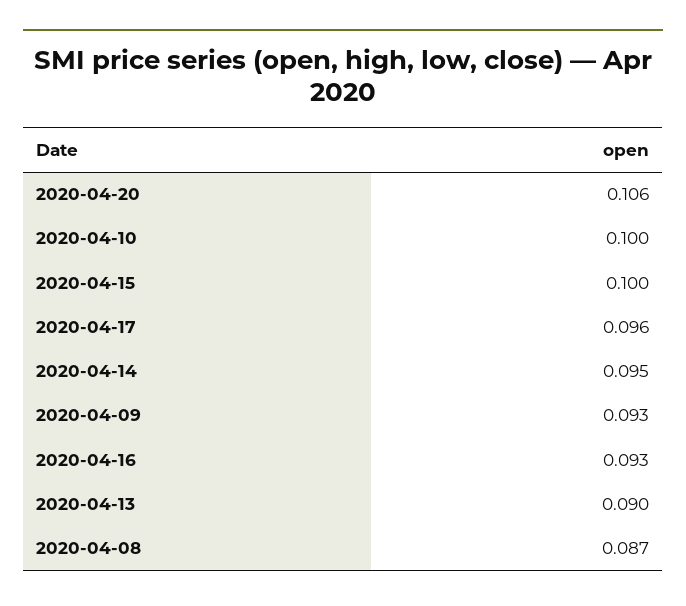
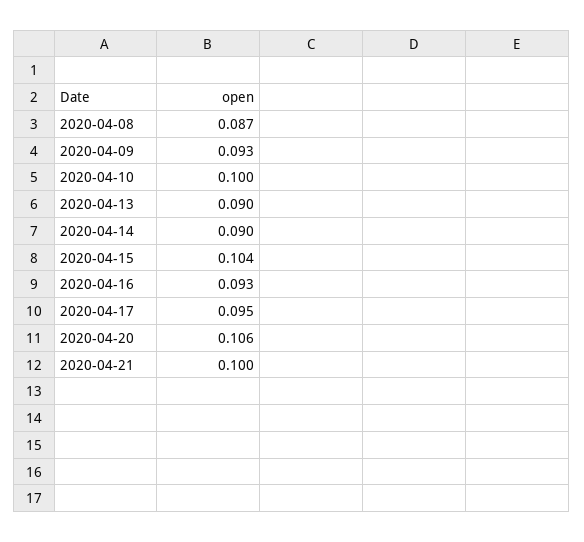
  {
    "2020-04-20": 0.106,
    "2020-04-10": 0.1,
-   "2020-04-15": 0.1,
+   "2020-04-15": 0.104,
-   "2020-04-17": 0.096,
+   "2020-04-17": 0.095,
-   "2020-04-14": 0.095,
+   "2020-04-14": 0.09,
    "2020-04-09": 0.093,
    "2020-04-16": 0.093,
    "2020-04-13": 0.09,
-   "2020-04-08": 0.087
+   "2020-04-08": 0.087,
+   "2020-04-21": 0.1
  }

